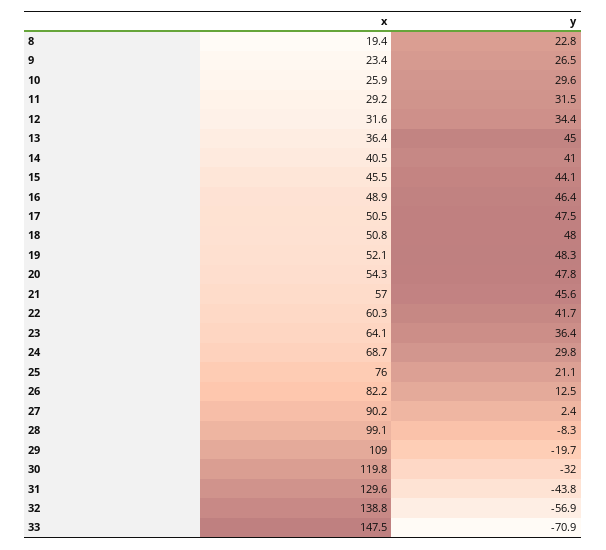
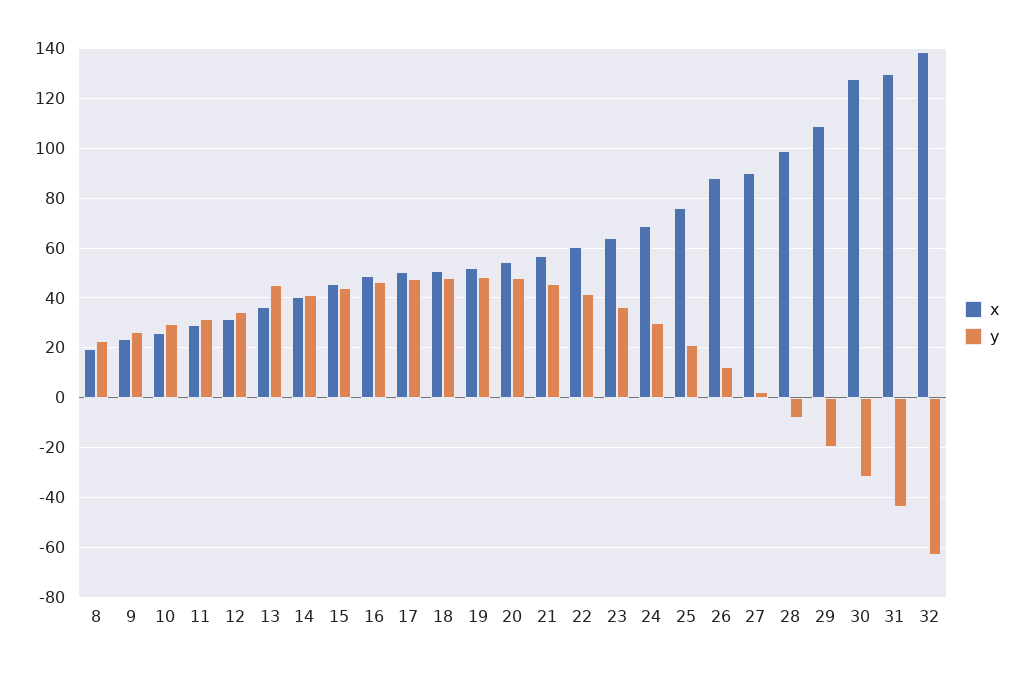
  {
    "x": {
      "8": 19.4,
      "9": 23.4,
      "10": 25.9,
      "11": 29.2,
      "12": 31.6,
      "13": 36.4,
      "14": 40.5,
      "15": 45.5,
      "16": 48.9,
      "17": 50.5,
      "18": 50.8,
      "19": 52.1,
      "20": 54.3,
      "21": 57,
      "22": 60.3,
      "23": 64.1,
      "24": 68.7,
      "25": 76,
-     "26": 82.2,
+     "26": 87.5,
      "27": 90.2,
      "28": 99.1,
      "29": 109,
-     "30": 119.8,
+     "30": 127.5,
      "31": 129.6,
-     "32": 138.8,
+     "32": 138.8
-     "33": 147.5
    },
    "y": {
      "8": 22.8,
      "9": 26.5,
      "10": 29.6,
      "11": 31.5,
      "12": 34.4,
      "13": 45,
      "14": 41,
      "15": 44.1,
      "16": 46.4,
      "17": 47.5,
      "18": 48,
      "19": 48.3,
      "20": 47.8,
      "21": 45.6,
      "22": 41.7,
      "23": 36.4,
      "24": 29.8,
      "25": 21.1,
      "26": 12.5,
      "27": 2.4,
      "28": -8.3,
      "29": -19.7,
      "30": -32,
      "31": -43.8,
-     "32": -56.9,
+     "32": -62.5
-     "33": -70.9
    }
  }

